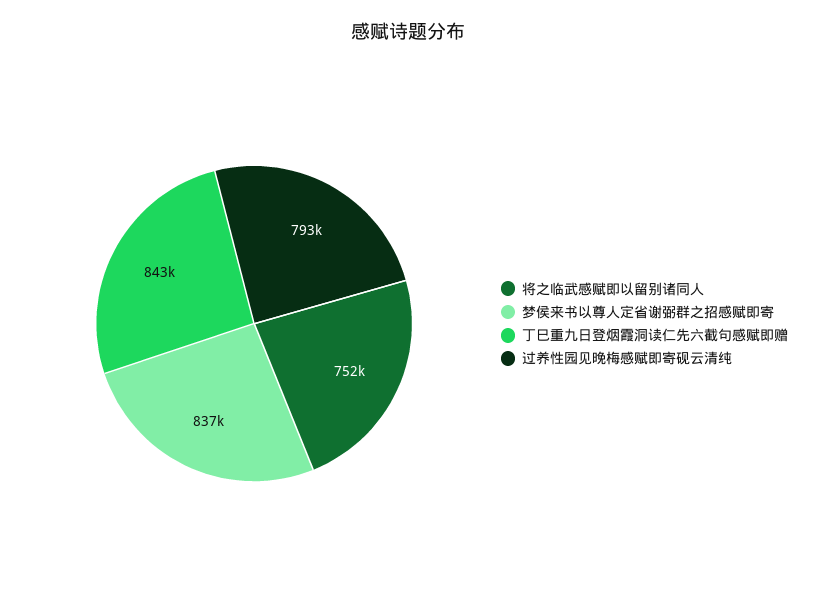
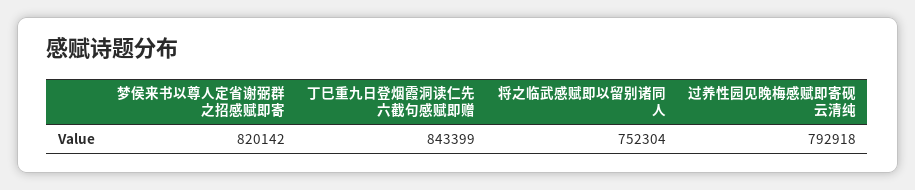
  {
    "将之临武感赋即以留别诸同人": 752304,
-   "梦侯来书以尊人定省谢弼群之招感赋即寄": 837000,
+   "梦侯来书以尊人定省谢弼群之招感赋即寄": 820142,
    "丁巳重九日登烟霞洞读仁先六截句感赋即赠": 843399,
    "过养性园见晚梅感赋即寄砚云清纯": 792918
  }

